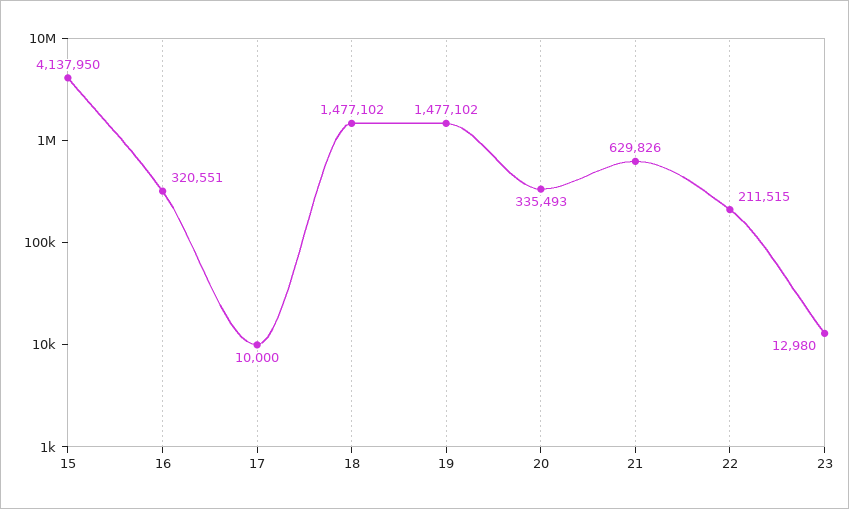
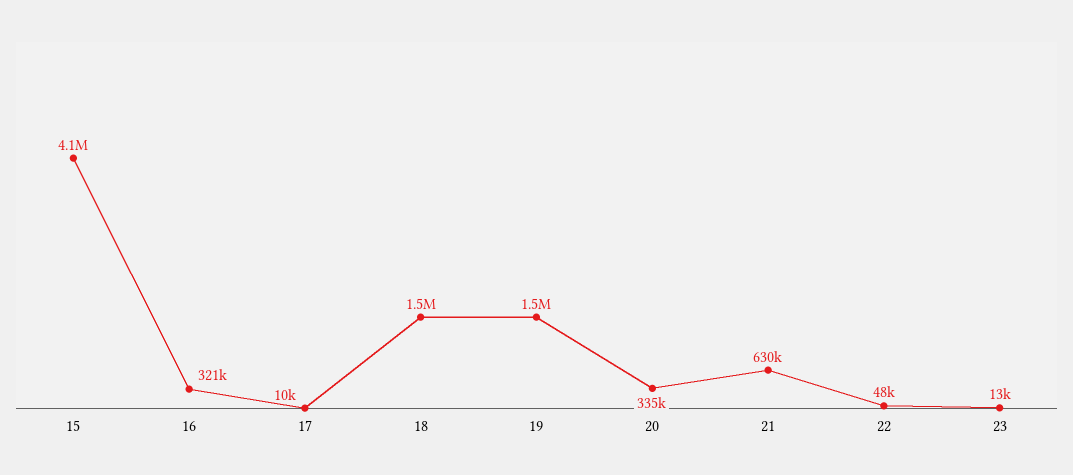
  {
    "15": 4137950,
    "16": 320551,
    "17": 10000,
    "18": 1477102,
    "19": 1477102,
    "20": 335493,
    "21": 629826,
-   "22": 211515,
+   "22": 48000,
    "23": 12980
  }

